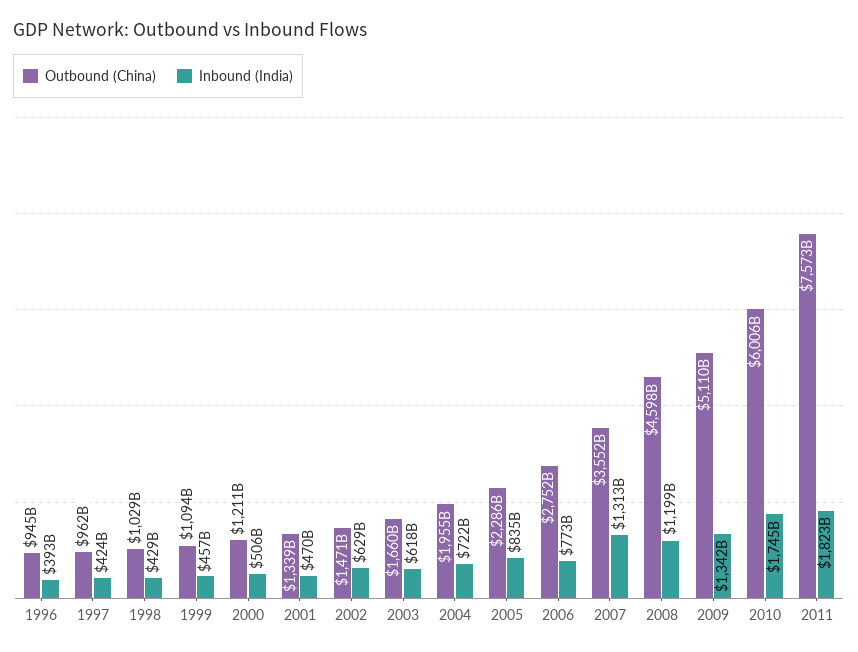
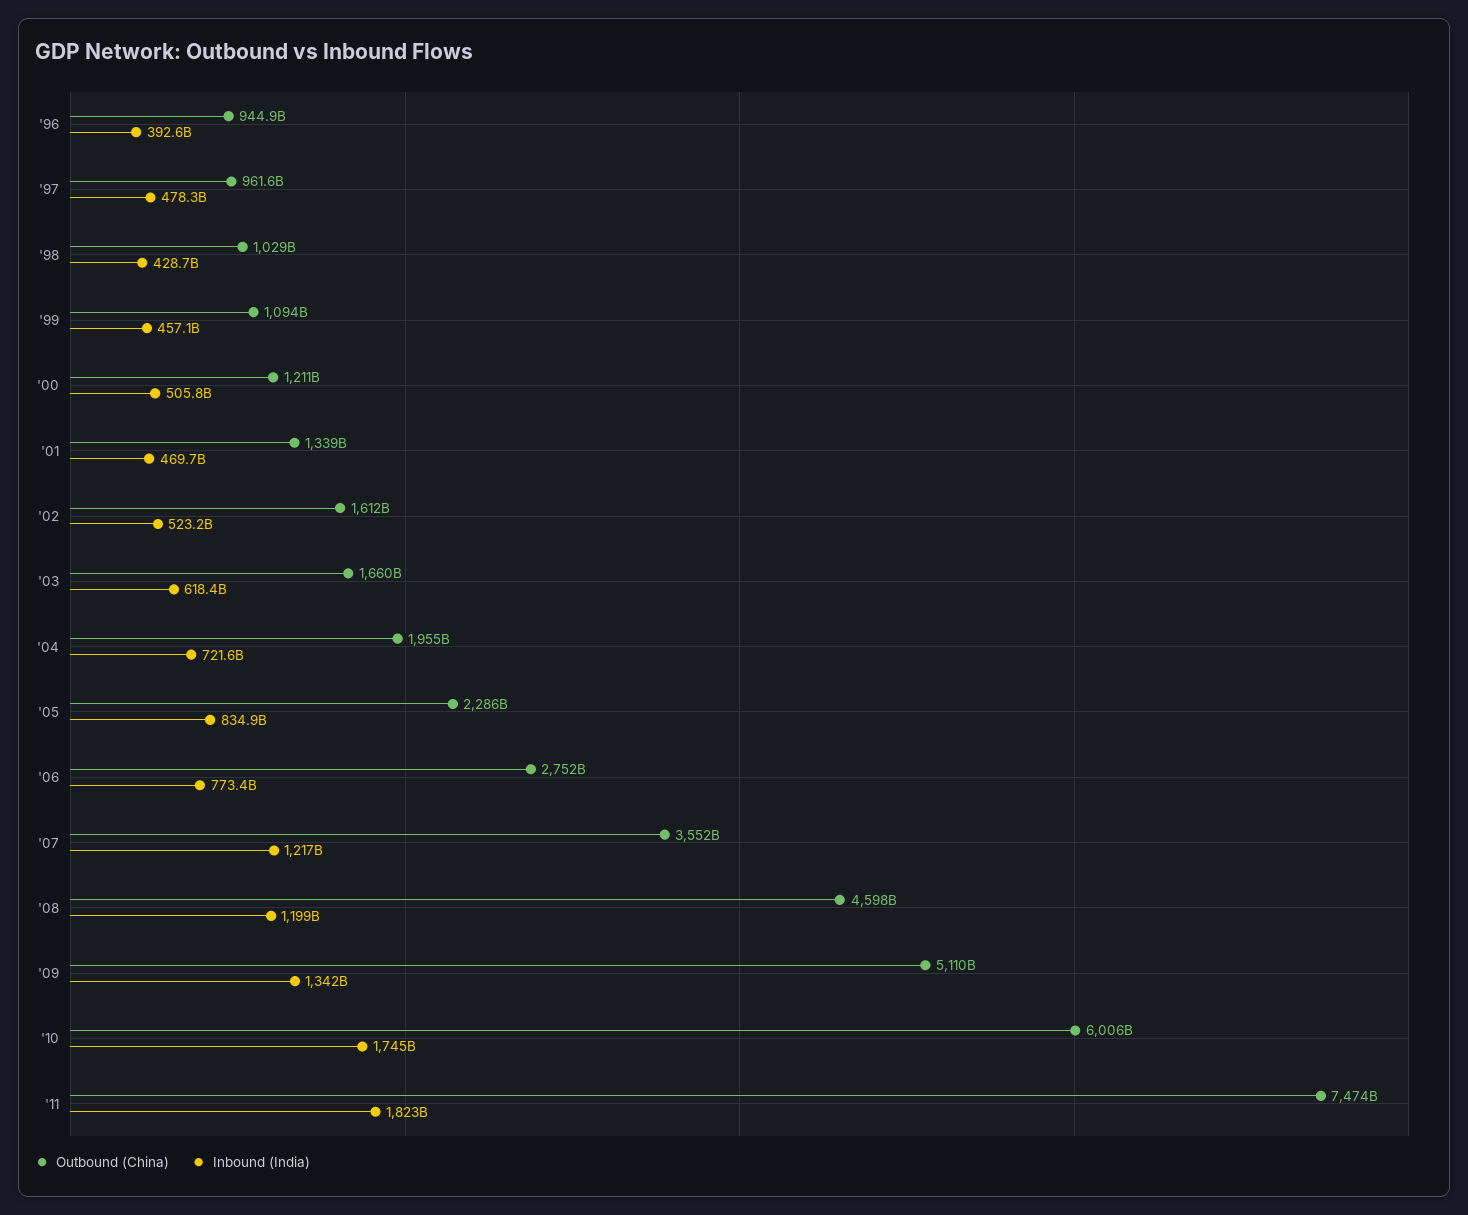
  {
    "Outbound (China)": {
      "1996": 944900000000,
      "1997": 961600000000,
      "1998": 1029000000000,
      "1999": 1094000000000,
      "2000": 1211000000000,
      "2001": 1339000000000,
-     "2002": 1471000000000,
+     "2002": 1612000000000,
      "2003": 1660000000000,
      "2004": 1955000000000,
      "2005": 2286000000000,
      "2006": 2752000000000,
      "2007": 3552000000000,
      "2008": 4598000000000,
      "2009": 5110000000000,
      "2010": 6006000000000,
-     "2011": 7573000000000
+     "2011": 7474000000000
    },
    "Inbound (India)": {
      "1996": 392600000000,
-     "1997": 424000000000,
+     "1997": 478300000000,
      "1998": 428700000000,
      "1999": 457100000000,
      "2000": 505800000000,
      "2001": 469700000000,
-     "2002": 629000000000,
+     "2002": 523200000000,
      "2003": 618400000000,
      "2004": 721600000000,
      "2005": 834900000000,
      "2006": 773400000000,
-     "2007": 1313000000000,
+     "2007": 1217000000000,
      "2008": 1199000000000,
      "2009": 1342000000000,
      "2010": 1745000000000,
      "2011": 1823000000000
    }
  }

